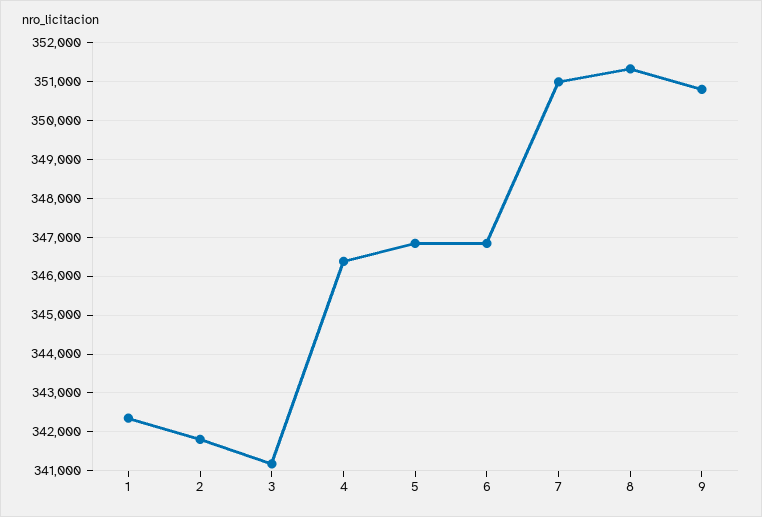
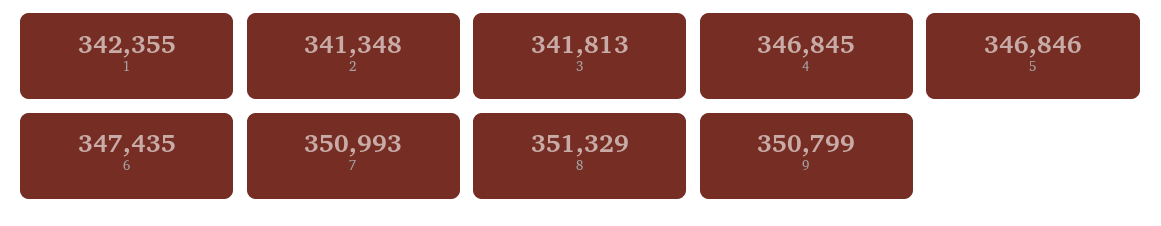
  {
    "1": 342355,
-   "2": 341800,
+   "2": 341348,
-   "3": 341200,
+   "3": 341813,
-   "4": 346400,
+   "4": 346845,
    "5": 346846,
-   "6": 346800,
+   "6": 347435,
    "7": 350993,
    "8": 351329,
    "9": 350799
  }

